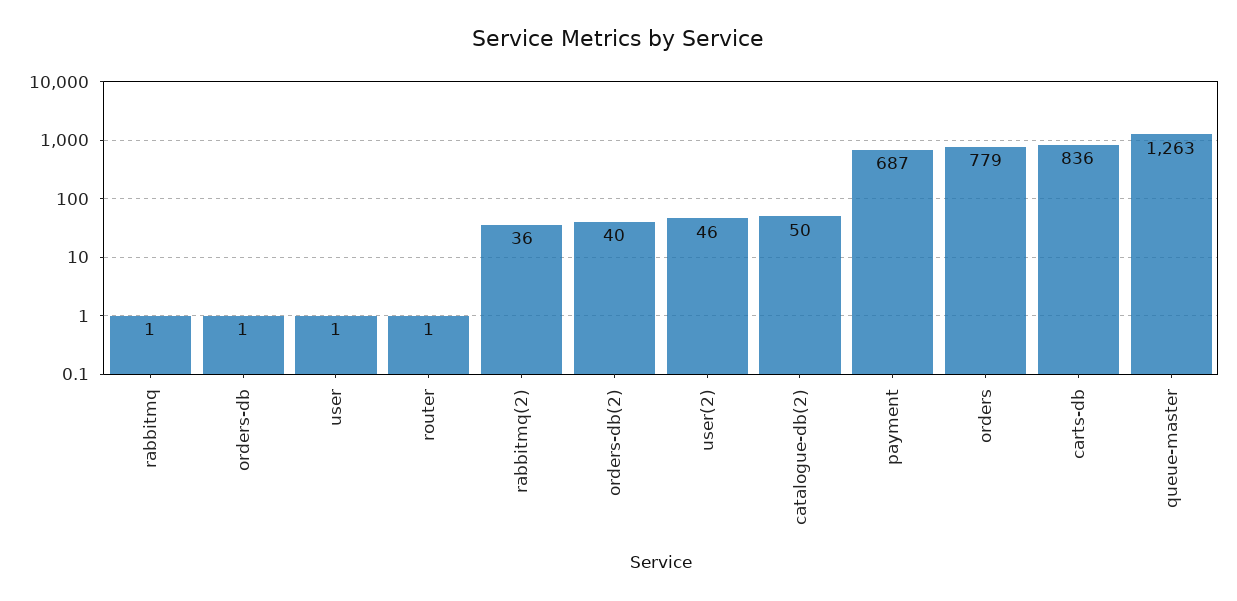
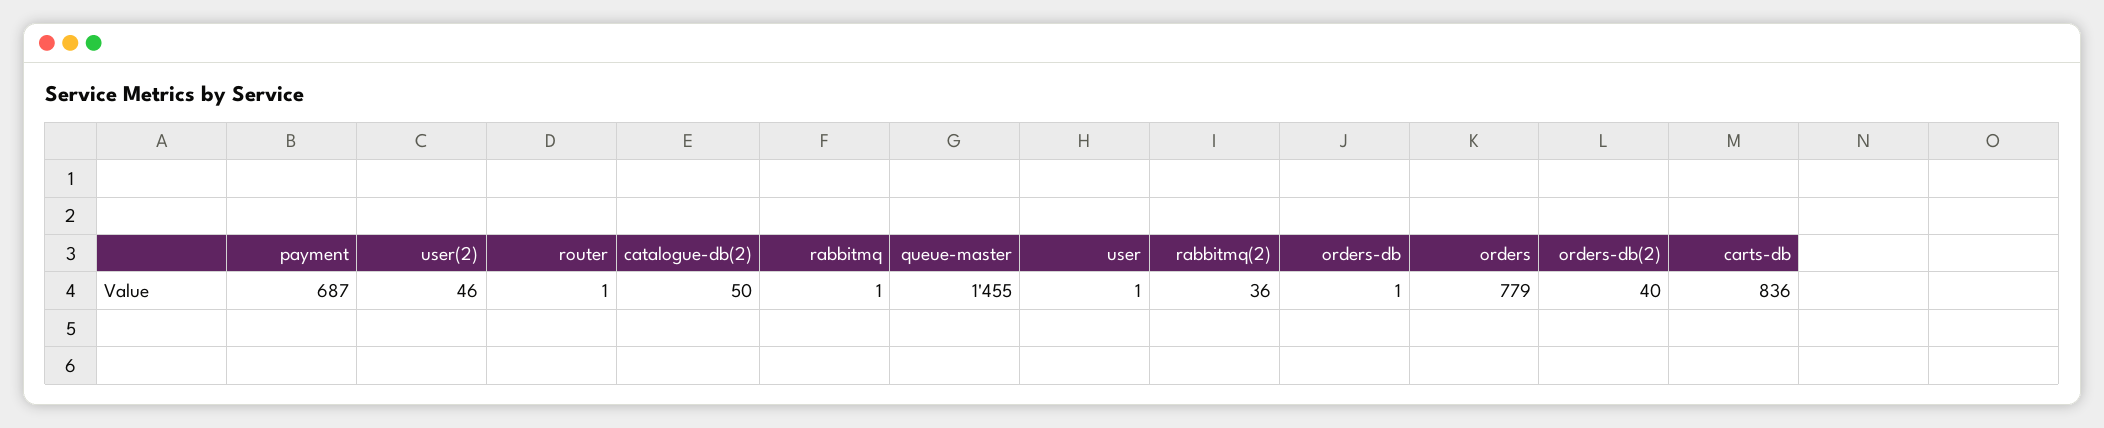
  {
    "rabbitmq": 1,
    "orders-db": 1,
    "user": 1,
    "router": 1,
    "rabbitmq(2)": 36,
    "orders-db(2)": 40,
    "user(2)": 46,
    "catalogue-db(2)": 50,
    "payment": 687,
    "orders": 779,
    "carts-db": 836,
-   "queue-master": 1263
+   "queue-master": 1455
  }

